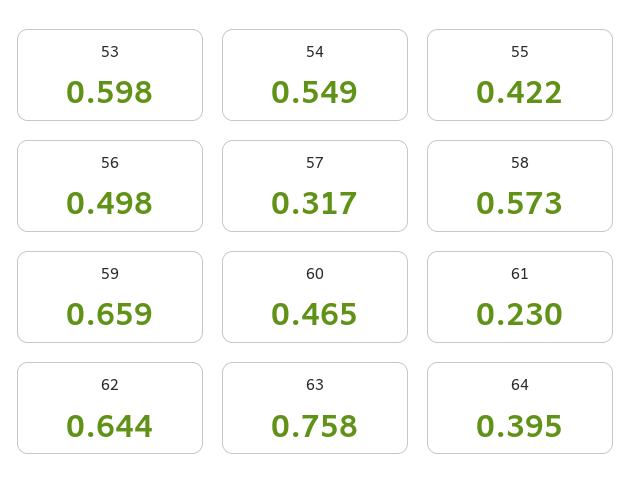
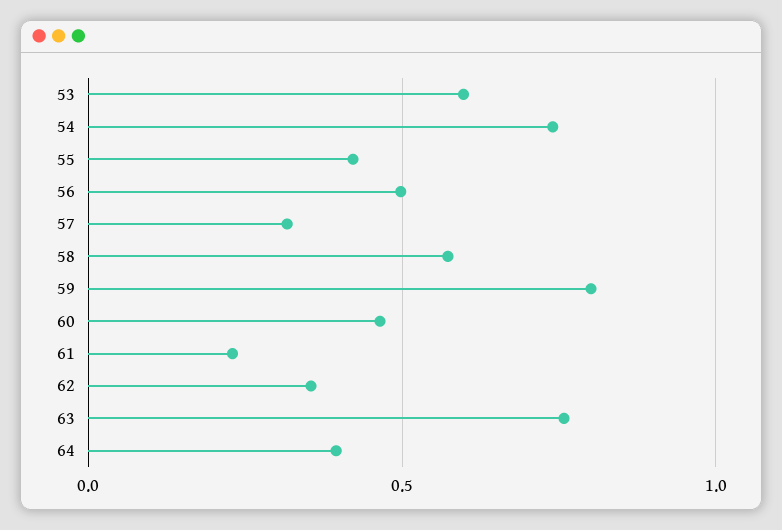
  {
    "53": 0.598,
-   "54": 0.549,
+   "54": 0.75,
    "55": 0.422,
    "56": 0.498,
    "57": 0.317,
    "58": 0.573,
-   "59": 0.659,
+   "59": 0.8,
    "60": 0.465,
    "61": 0.23,
-   "62": 0.644,
+   "62": 0.35,
    "63": 0.758,
    "64": 0.395
  }

